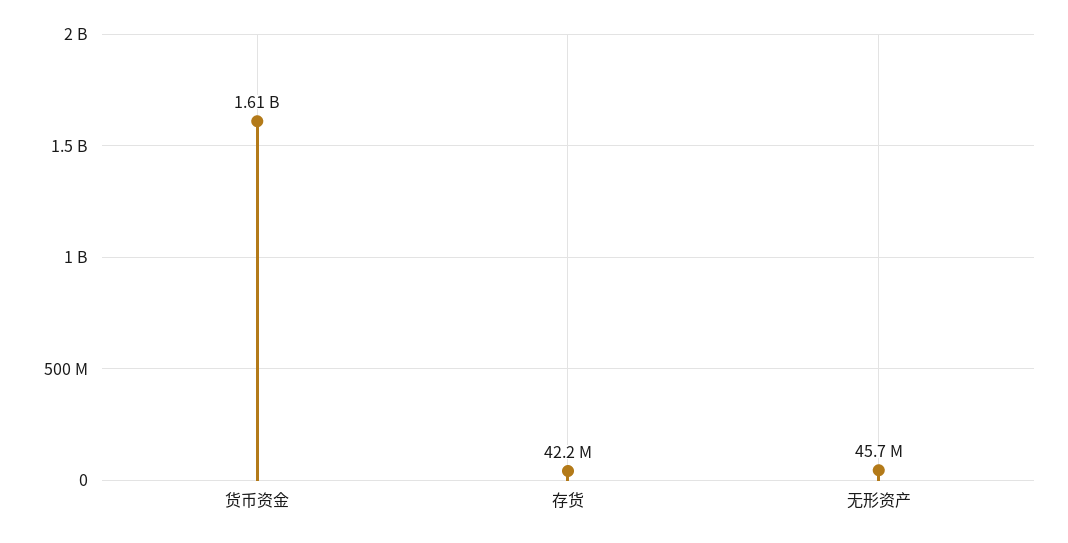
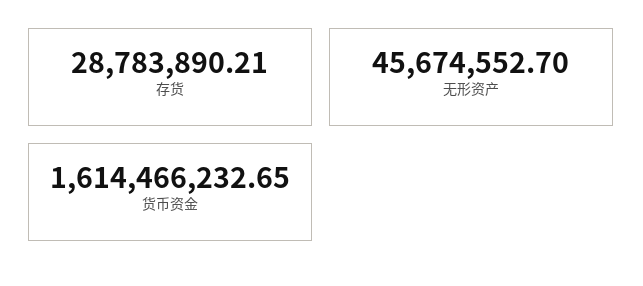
  {
    "货币资金": 1614466232.65,
-   "存货": 42200000,
+   "存货": 28783890.21,
    "无形资产": 45674552.7
  }

